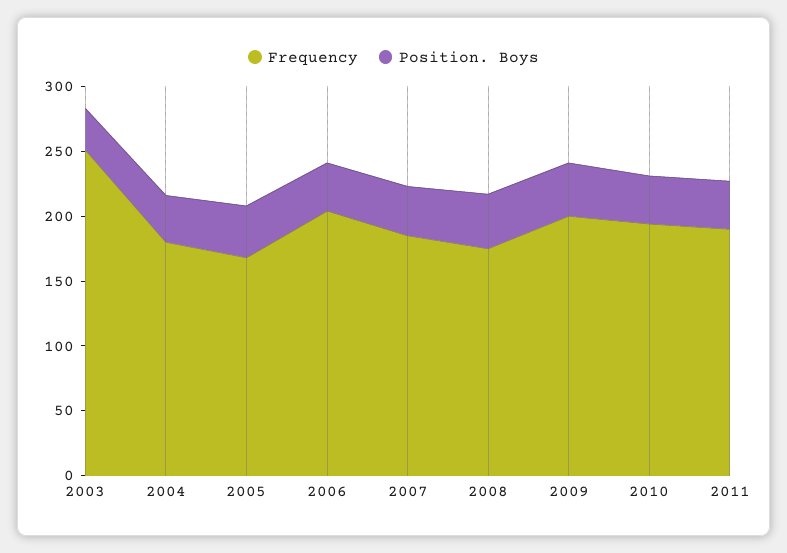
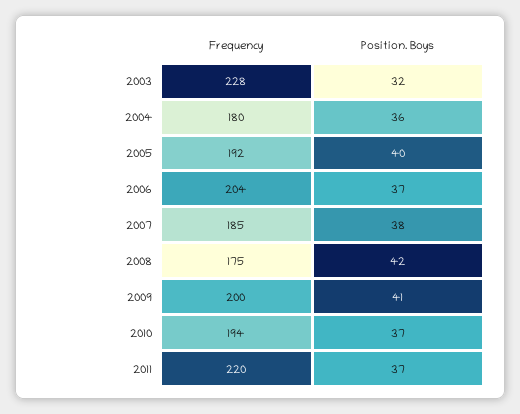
  {
    "Frequency": {
-     "2003": 250,
+     "2003": 228,
      "2004": 180,
-     "2005": 170,
+     "2005": 192,
      "2006": 204,
      "2007": 185,
      "2008": 175,
      "2009": 200,
      "2010": 194,
-     "2011": 190
+     "2011": 220
    },
    "Position. Boys": {
      "2003": 32,
      "2004": 36,
      "2005": 40,
      "2006": 37,
      "2007": 38,
      "2008": 42,
      "2009": 41,
      "2010": 37,
      "2011": 37
    }
  }

